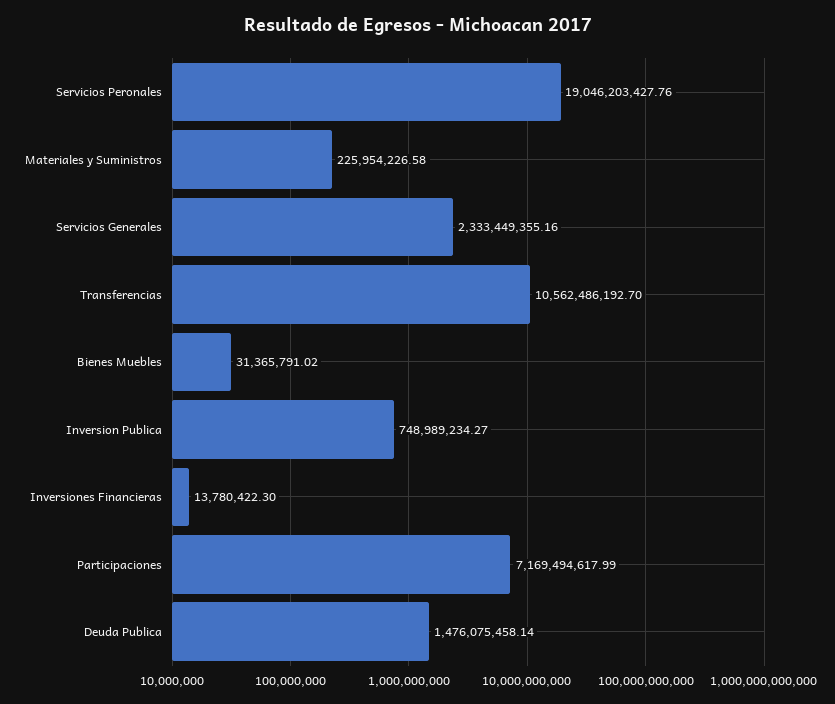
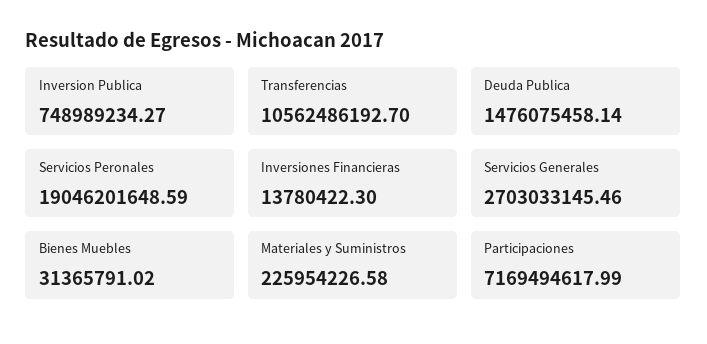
  {
-   "Servicios Peronales": 19046203427.76,
+   "Servicios Peronales": 19046201648.59,
    "Materiales y Suministros": 225954226.58,
-   "Servicios Generales": 2333449355.16,
+   "Servicios Generales": 2703033145.46,
    "Transferencias": 10562486192.7,
    "Bienes Muebles": 31365791.02,
    "Inversion Publica": 748989234.27,
    "Inversiones Financieras": 13780422.3,
    "Participaciones": 7169494617.99,
    "Deuda Publica": 1476075458.14
  }

